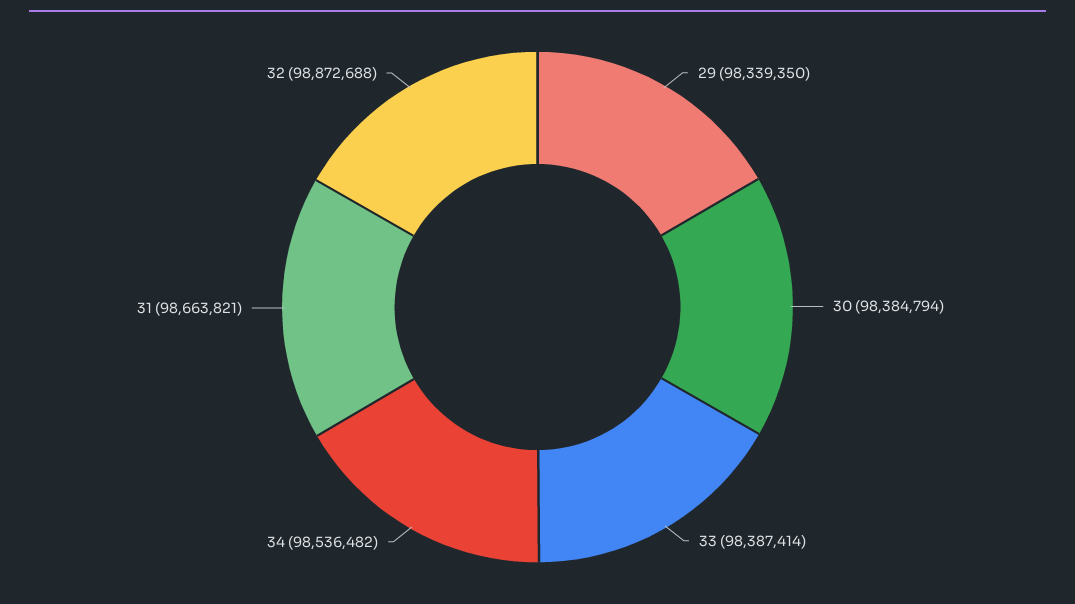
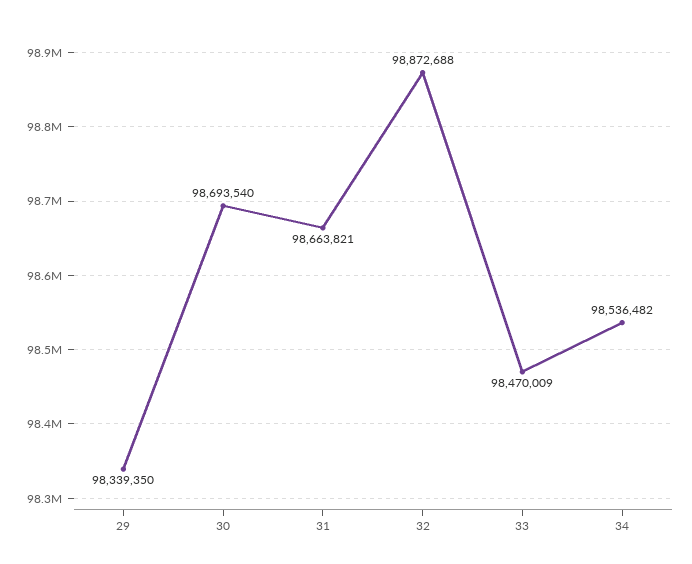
  {
    "29": 98339350,
-   "30": 98384794,
+   "30": 98693540,
-   "33": 98387414,
+   "33": 98470009,
    "34": 98536482,
    "31": 98663821,
    "32": 98872688
  }

